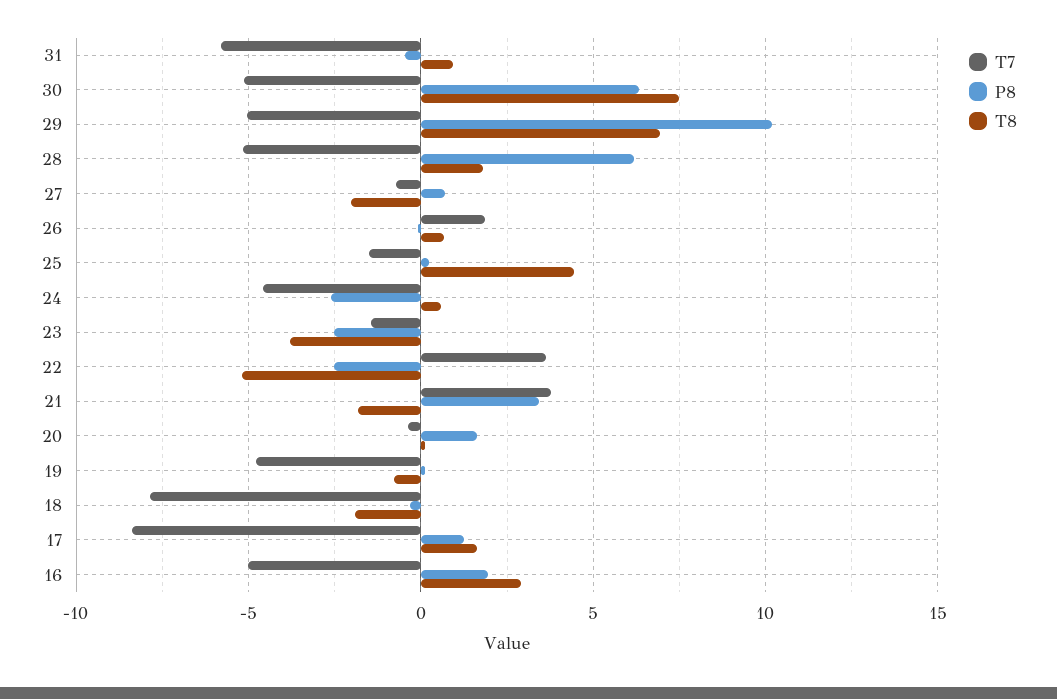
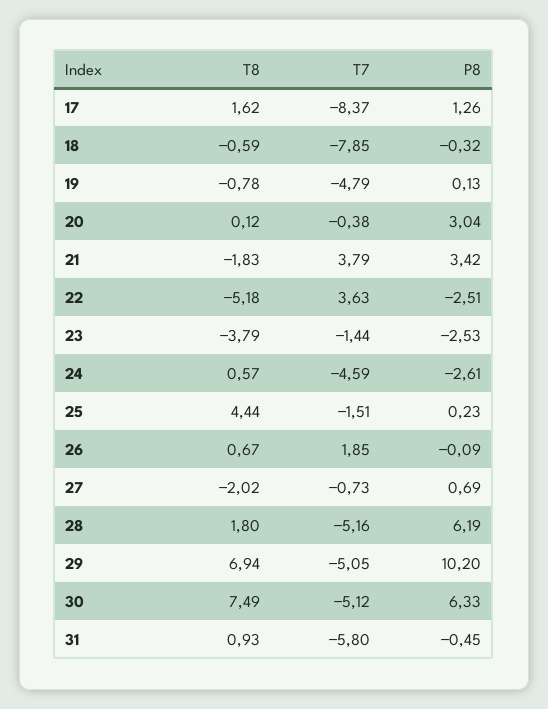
  {
    "T7": {
      "31": -5.8,
      "30": -5.12,
      "29": -5.05,
      "28": -5.16,
      "27": -0.73,
      "26": 1.85,
      "25": -1.51,
      "24": -4.59,
      "23": -1.44,
      "22": 3.63,
      "21": 3.79,
      "20": -0.38,
      "19": -4.79,
      "18": -7.85,
-     "17": -8.37,
+     "17": -8.37
-     "16": -5
    },
    "P8": {
      "31": -0.45,
      "30": 6.33,
      "29": 10.2,
      "28": 6.19,
      "27": 0.69,
      "26": -0.09,
      "25": 0.23,
      "24": -2.61,
      "23": -2.53,
      "22": -2.51,
      "21": 3.42,
-     "20": 1.5,
+     "20": 3.04,
      "19": 0.13,
      "18": -0.32,
-     "17": 1.26,
+     "17": 1.26
-     "16": 2
    },
    "T8": {
      "31": 0.93,
      "30": 7.49,
      "29": 6.94,
      "28": 1.8,
      "27": -2.02,
      "26": 0.67,
      "25": 4.44,
      "24": 0.57,
      "23": -3.79,
      "22": -5.18,
      "21": -1.83,
      "20": 0.12,
      "19": -0.78,
-     "18": -2,
+     "18": -0.59,
-     "17": 1.62,
+     "17": 1.62
-     "16": 3
    }
  }

